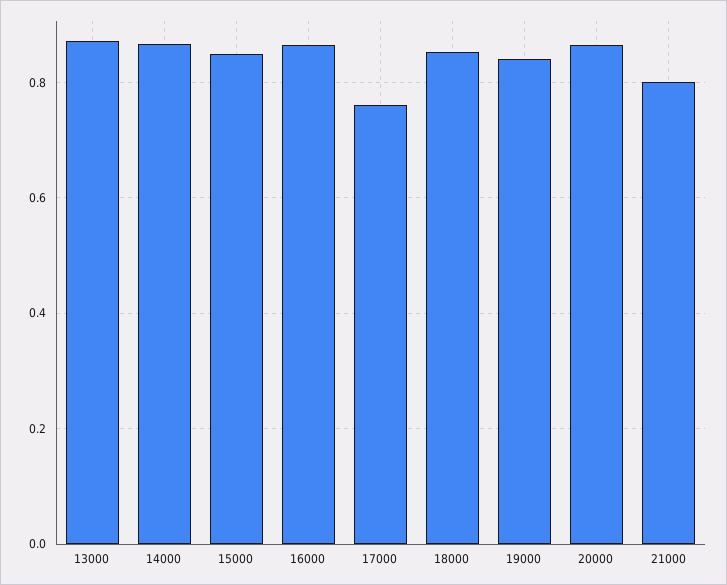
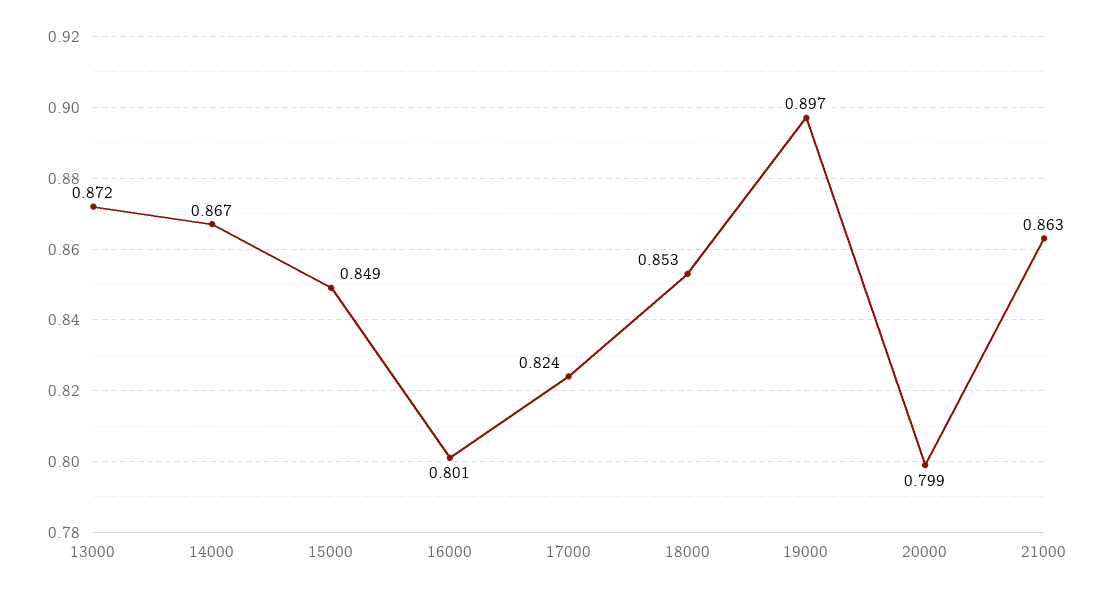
  {
    "13000": 0.872,
    "14000": 0.867,
    "15000": 0.849,
-   "16000": 0.86,
+   "16000": 0.801,
-   "17000": 0.76,
+   "17000": 0.824,
    "18000": 0.853,
-   "19000": 0.84,
+   "19000": 0.897,
-   "20000": 0.86,
+   "20000": 0.799,
-   "21000": 0.8
+   "21000": 0.863
  }

